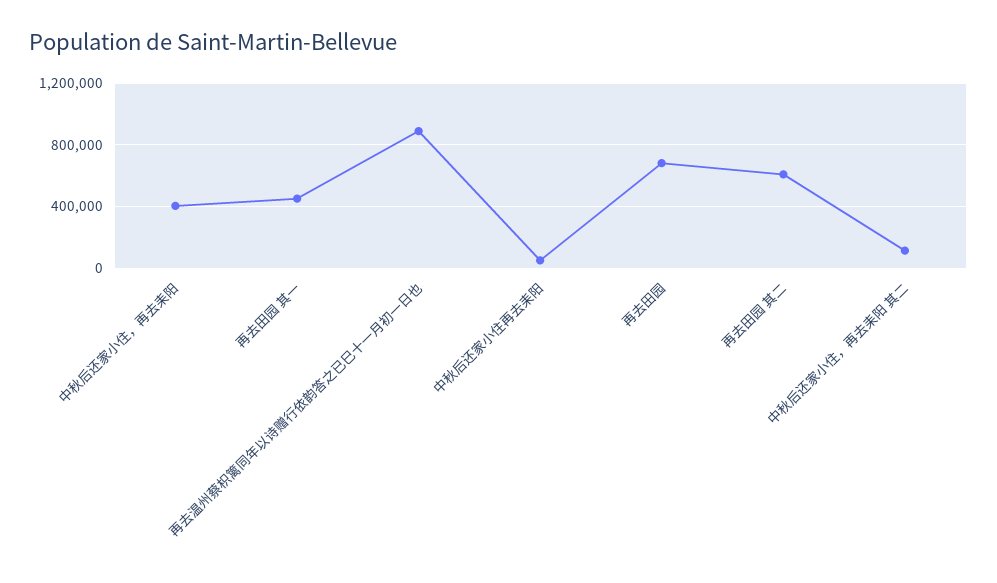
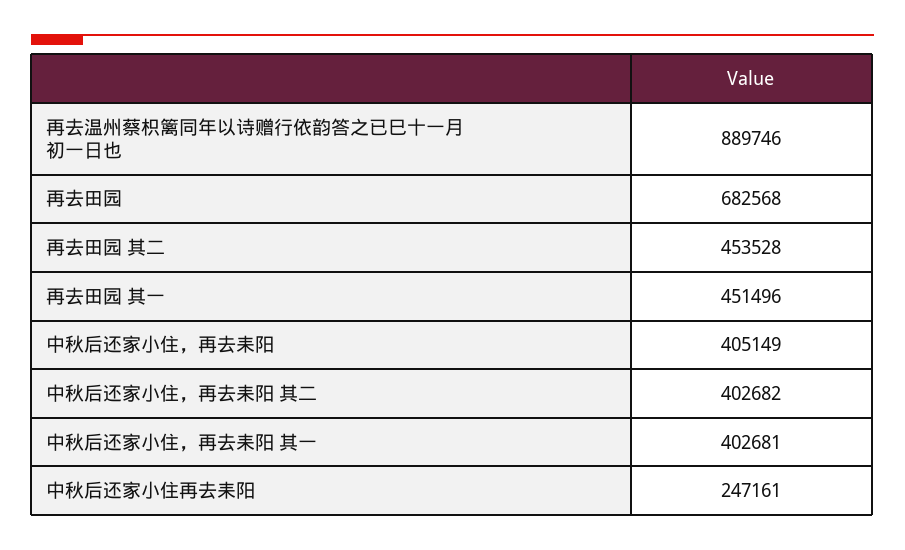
  {
    "中秋后还家小住，再去耒阳": 405149,
    "再去田园 其一": 451496,
    "再去温州蔡枳篱同年以诗赠行依韵答之已巳十一月初一日也": 889746,
-   "中秋后还家小住再去耒阳": 50000,
+   "中秋后还家小住再去耒阳": 247161,
    "再去田园": 682568,
-   "再去田园 其二": 600000,
+   "再去田园 其二": 453528,
-   "中秋后还家小住，再去耒阳 其二": 100000
+   "中秋后还家小住，再去耒阳 其二": 402682,
+   "中秋后还家小住，再去耒阳 其一": 402681
  }

